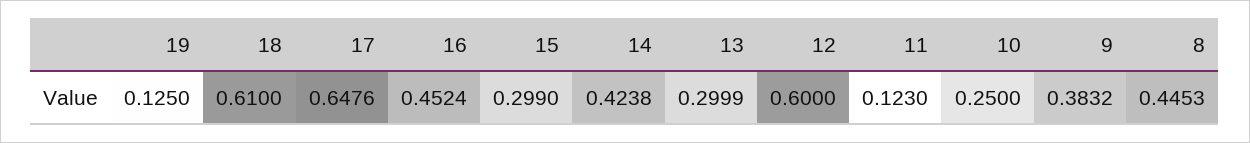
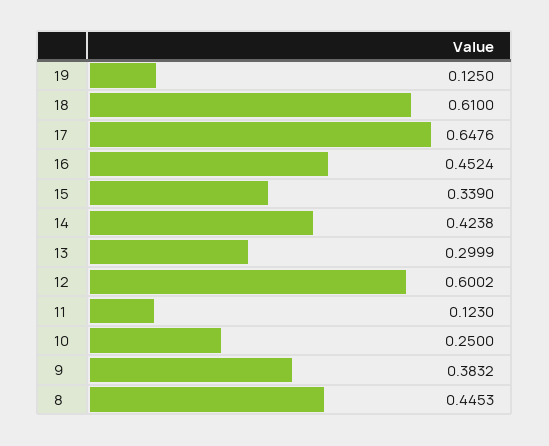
  {
    "19": 0.125,
    "18": 0.61,
    "17": 0.6476,
    "16": 0.4524,
-   "15": 0.299,
+   "15": 0.339,
    "14": 0.4238,
    "13": 0.2999,
-   "12": 0.6,
+   "12": 0.6002,
    "11": 0.123,
    "10": 0.25,
    "9": 0.3832,
    "8": 0.4453
  }

